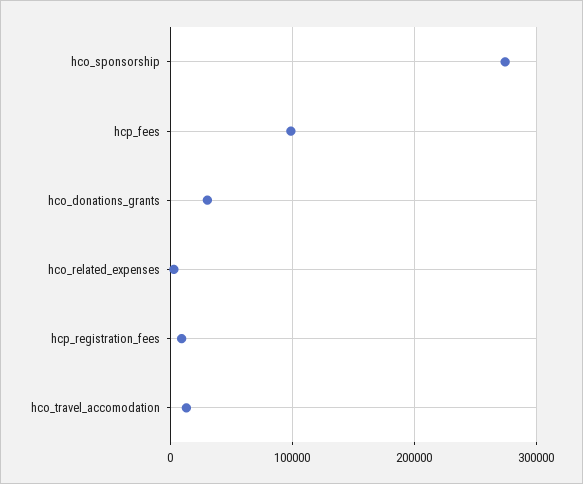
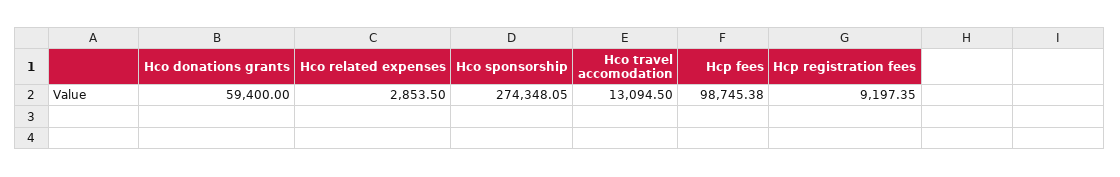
  {
    "hco_sponsorship": 274348.05,
    "hcp_fees": 98745.38,
-   "hco_donations_grants": 30000,
+   "hco_donations_grants": 59400,
    "hco_related_expenses": 2853.5,
    "hcp_registration_fees": 9197.35,
    "hco_travel_accomodation": 13094.5
  }

